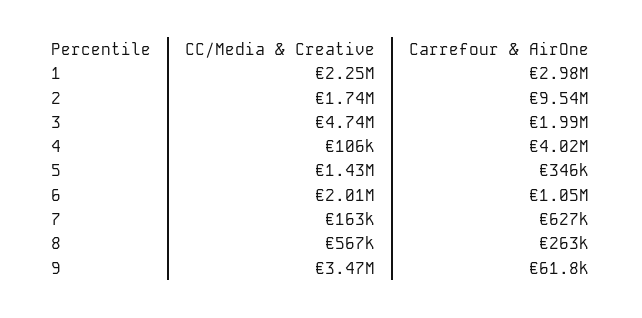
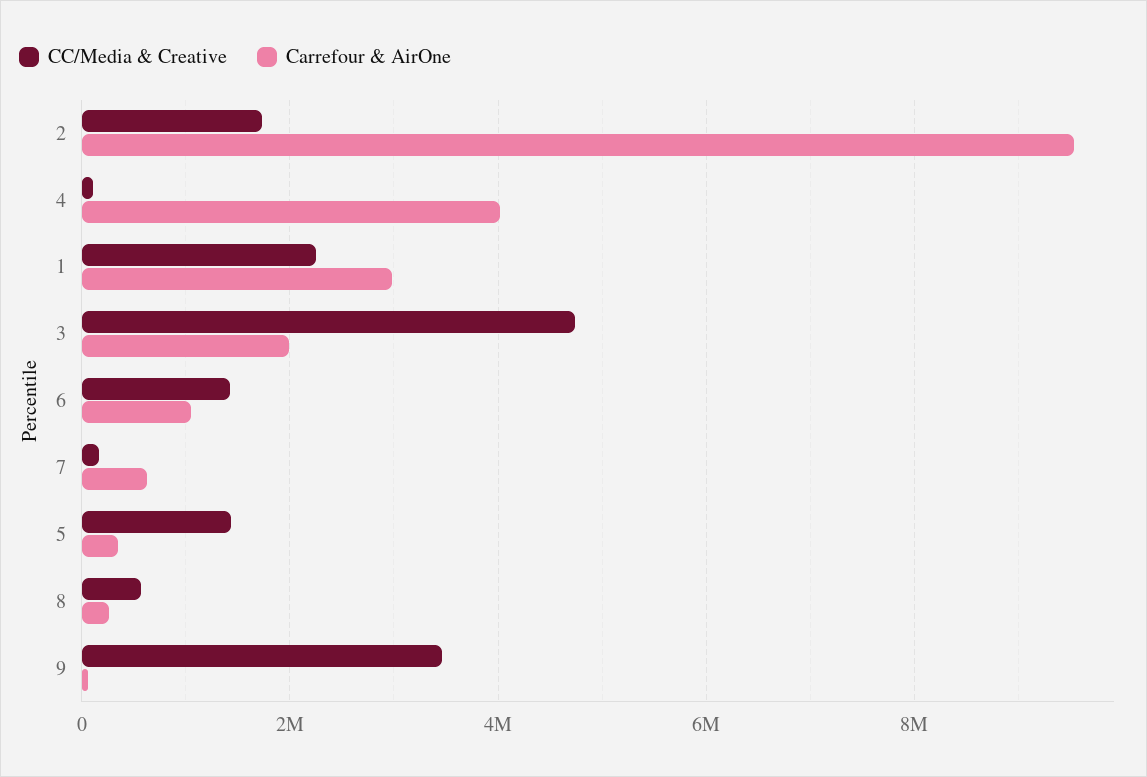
  {
    "CC/Media & Creative": {
      "1": 2250000,
      "2": 1740000,
      "3": 4740000,
      "4": 106000,
      "5": 1430000,
-     "6": 2010000,
+     "6": 1400000,
      "7": 163000,
      "8": 567000,
      "9": 3470000
    },
    "Carrefour & AirOne": {
      "1": 2980000,
      "2": 9540000,
      "3": 1990000,
      "4": 4020000,
      "5": 346000,
      "6": 1050000,
      "7": 627000,
      "8": 263000,
      "9": 61800
    }
  }

